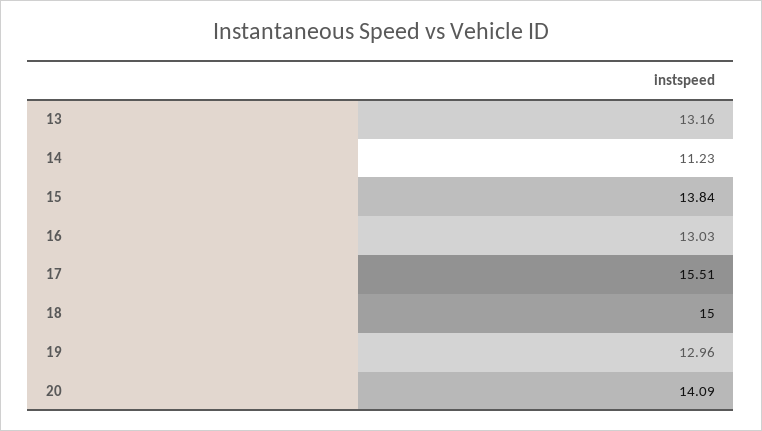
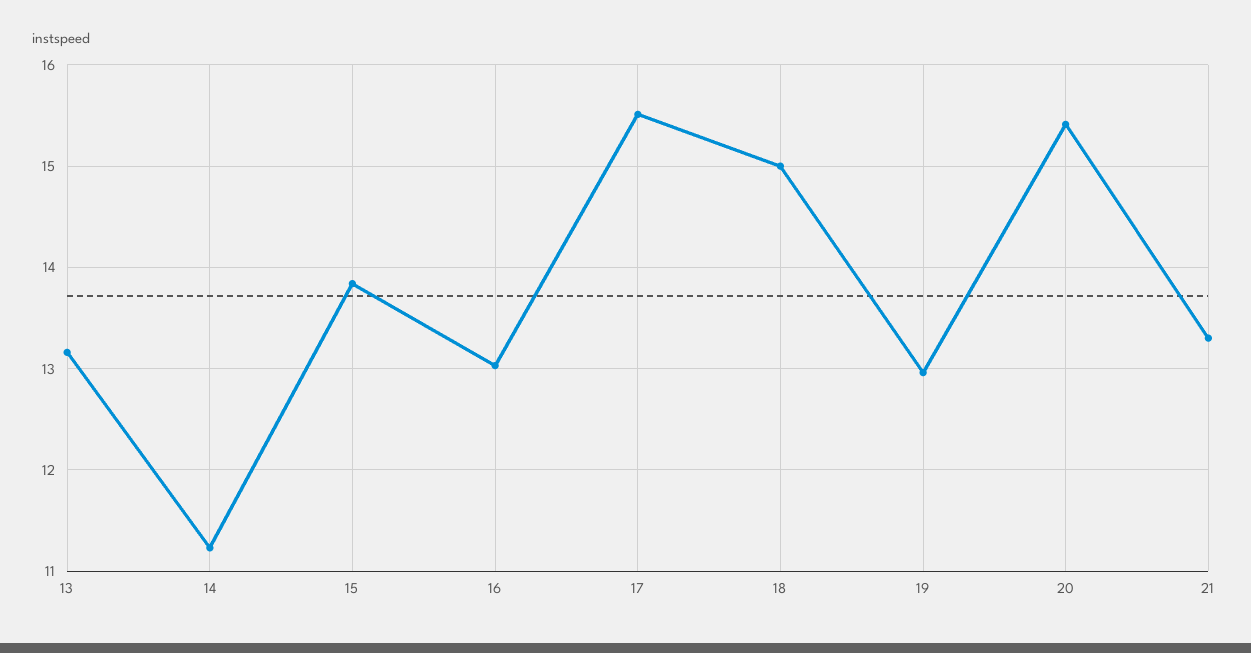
  {
    "13": 13.16,
    "14": 11.23,
    "15": 13.84,
    "16": 13.03,
    "17": 15.51,
    "18": 15,
    "19": 12.96,
-   "20": 14.09
+   "20": 15.4,
+   "21": 13.3
  }

